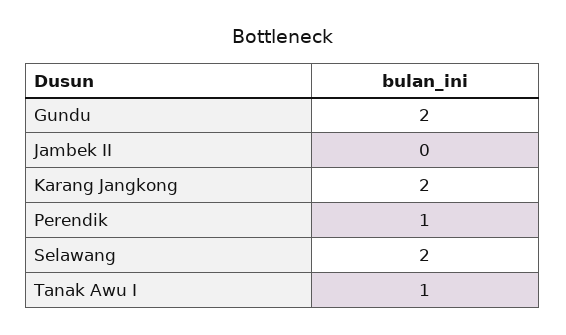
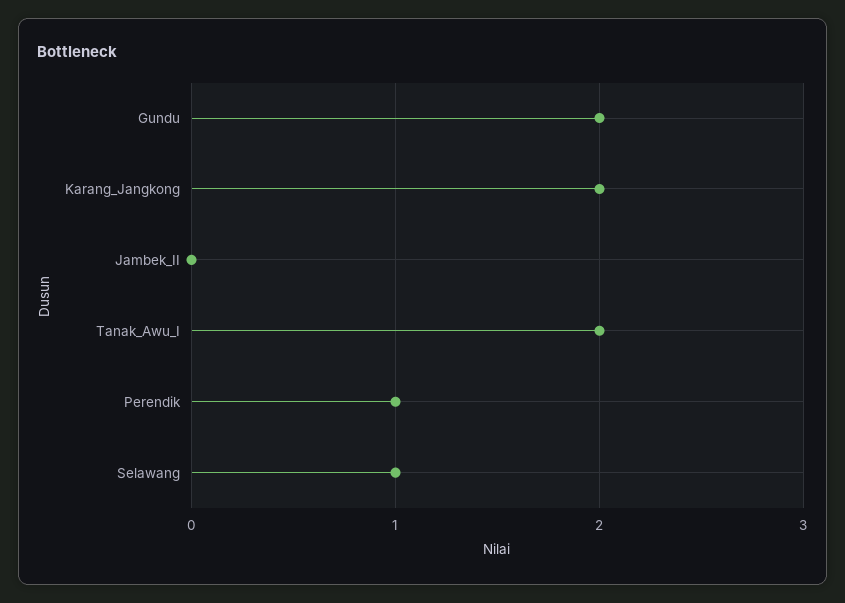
  {
    "Gundu": 2,
    "Jambek II": 0,
    "Karang Jangkong": 2,
    "Perendik": 1,
-   "Selawang": 2,
+   "Selawang": 1,
-   "Tanak Awu I": 1
+   "Tanak Awu I": 2
  }

